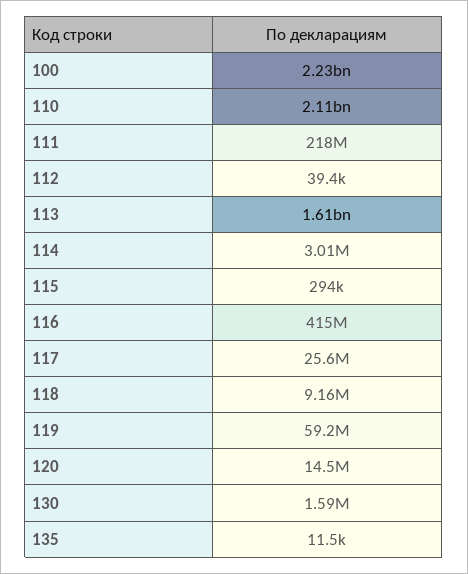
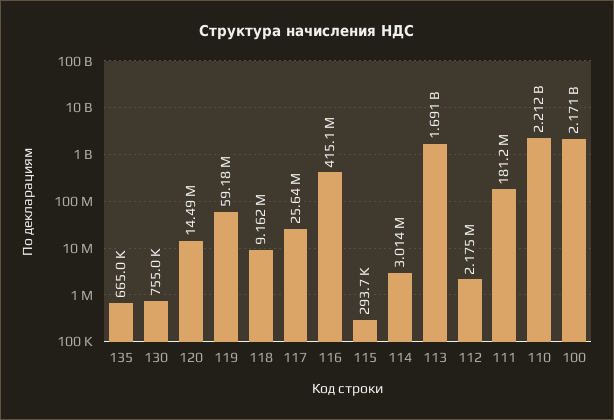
  {
-   "100": 2230000000,
+   "100": 2171000000,
-   "110": 2110000000,
+   "110": 2212000000,
-   "111": 218000000,
+   "111": 181200000,
-   "112": 39400,
+   "112": 2175000,
-   "113": 1610000000,
+   "113": 1691000000,
    "114": 3014000,
    "115": 293700,
    "116": 415100000,
    "117": 25640000,
    "118": 9162000,
    "119": 59180000,
    "120": 14490000,
-   "130": 1590000,
+   "130": 755000,
-   "135": 11500
+   "135": 665000
  }

